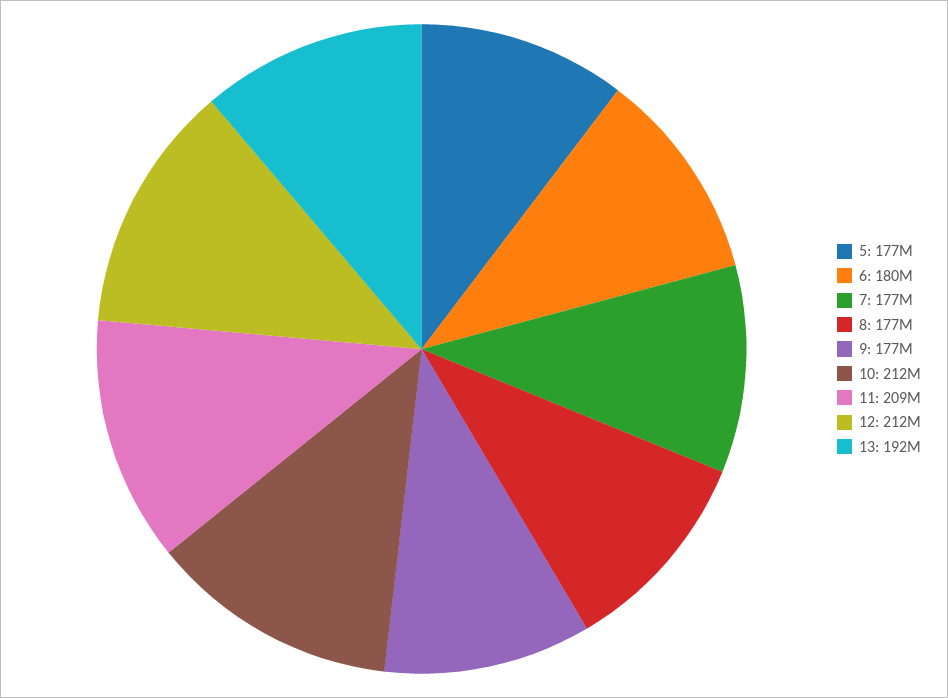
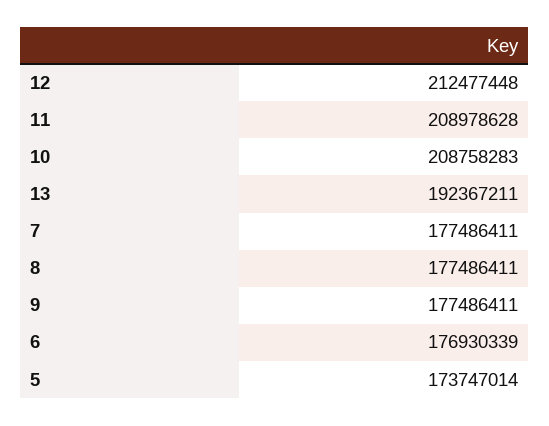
  {
-   "5": 177000000,
+   "5": 173747014,
-   "6": 180000000,
+   "6": 176930339,
    "7": 177486411,
    "8": 177486411,
    "9": 177486411,
-   "10": 212000000,
+   "10": 208758283,
    "11": 208978628,
    "12": 212477448,
    "13": 192367211
  }

